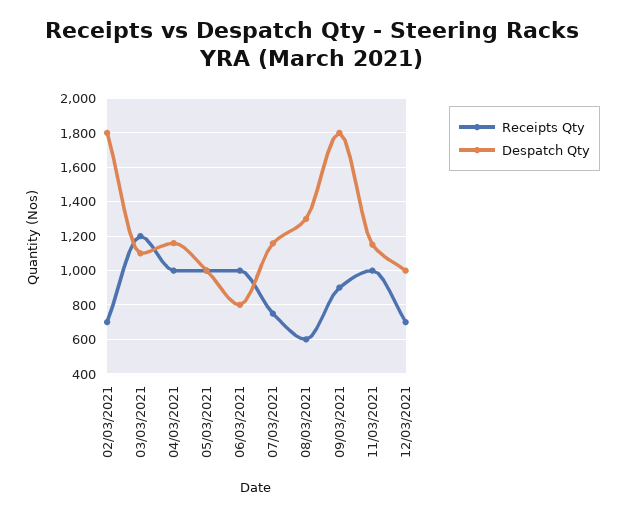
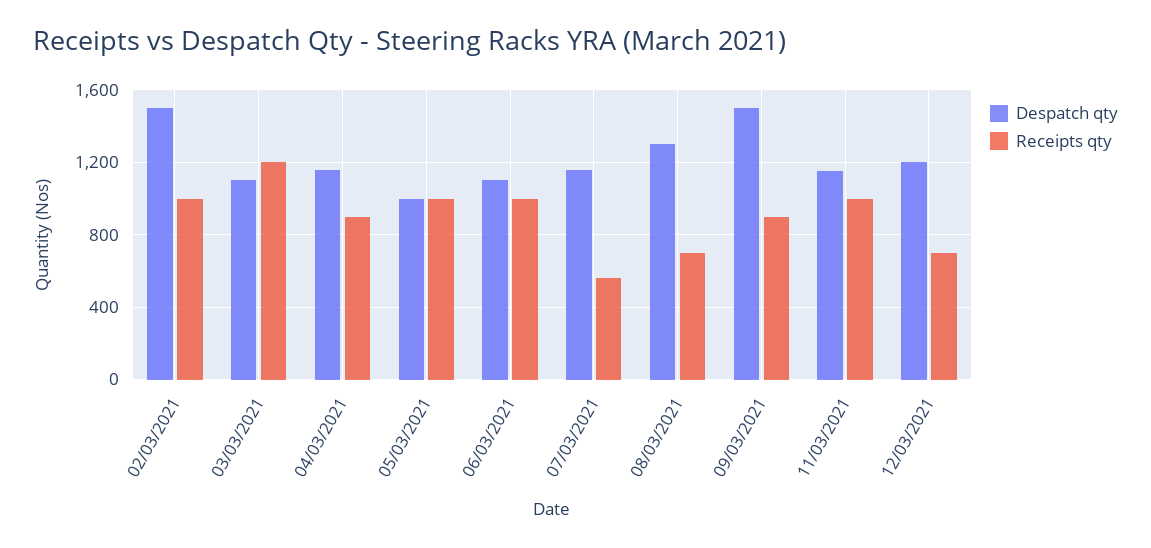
  {
    "Receipts Qty": {
-     "02/03/2021": 700,
+     "02/03/2021": 1000,
      "03/03/2021": 1200,
-     "04/03/2021": 1000,
+     "04/03/2021": 900,
      "05/03/2021": 1000,
      "06/03/2021": 1000,
-     "07/03/2021": 750,
+     "07/03/2021": 550,
-     "08/03/2021": 600,
+     "08/03/2021": 700,
      "09/03/2021": 900,
      "11/03/2021": 1000,
      "12/03/2021": 700
    },
    "Despatch Qty": {
-     "02/03/2021": 1800,
+     "02/03/2021": 1500,
      "03/03/2021": 1100,
      "04/03/2021": 1150,
      "05/03/2021": 1000,
-     "06/03/2021": 800,
+     "06/03/2021": 1100,
      "07/03/2021": 1150,
      "08/03/2021": 1300,
-     "09/03/2021": 1800,
+     "09/03/2021": 1500,
      "11/03/2021": 1150,
-     "12/03/2021": 1000
+     "12/03/2021": 1200
    }
  }

